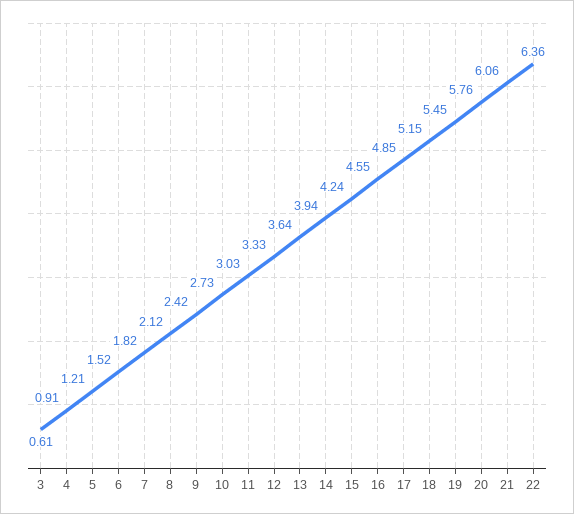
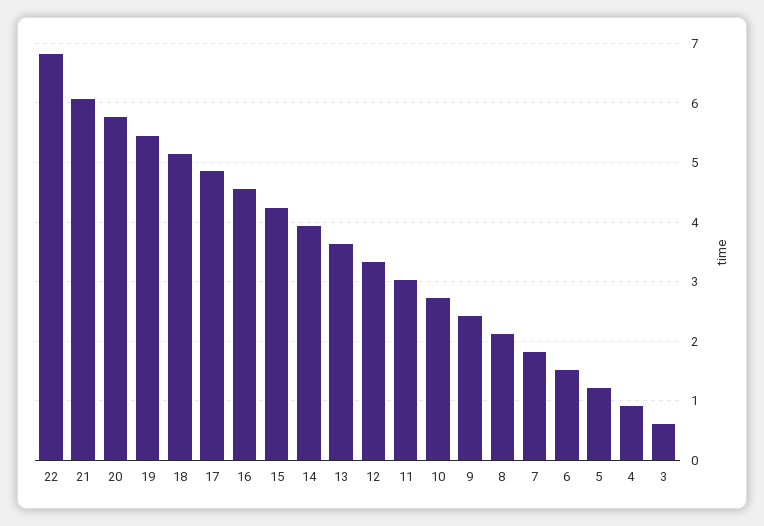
  {
    "3": 0.61,
    "4": 0.91,
    "5": 1.21,
    "6": 1.52,
    "7": 1.82,
    "8": 2.12,
    "9": 2.42,
    "10": 2.73,
    "11": 3.03,
    "12": 3.33,
    "13": 3.64,
    "14": 3.94,
    "15": 4.24,
    "16": 4.55,
    "17": 4.85,
    "18": 5.15,
    "19": 5.45,
    "20": 5.76,
    "21": 6.06,
-   "22": 6.36
+   "22": 6.8
  }

